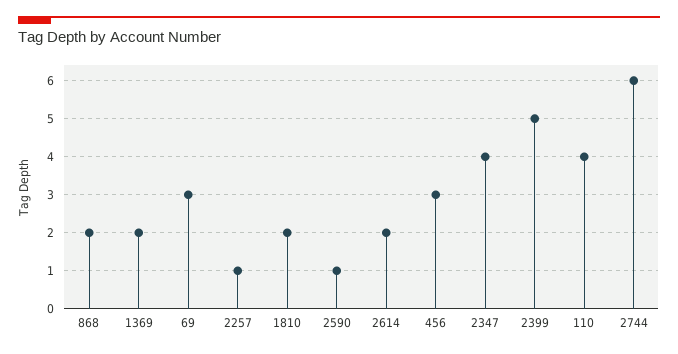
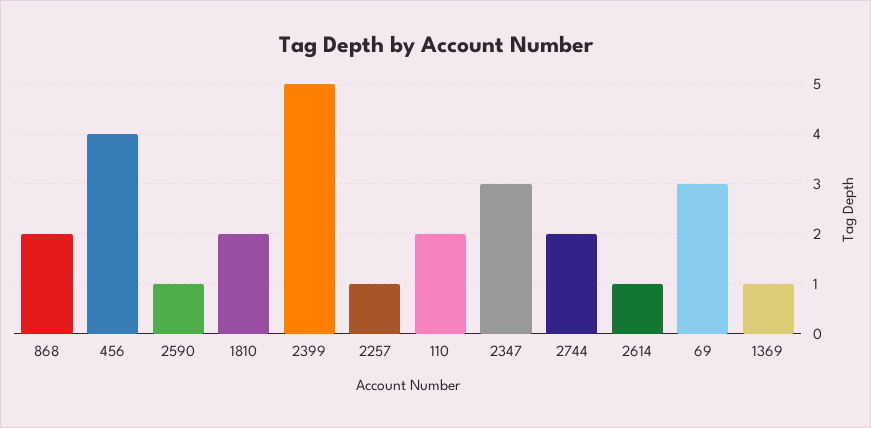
  {
    "868": 2,
-   "1369": 2,
+   "1369": 1,
    "69": 3,
    "2257": 1,
    "1810": 2,
    "2590": 1,
-   "2614": 2,
+   "2614": 1,
-   "456": 3,
+   "456": 4,
-   "2347": 4,
+   "2347": 3,
    "2399": 5,
-   "110": 4,
+   "110": 2,
-   "2744": 6
+   "2744": 2
  }

